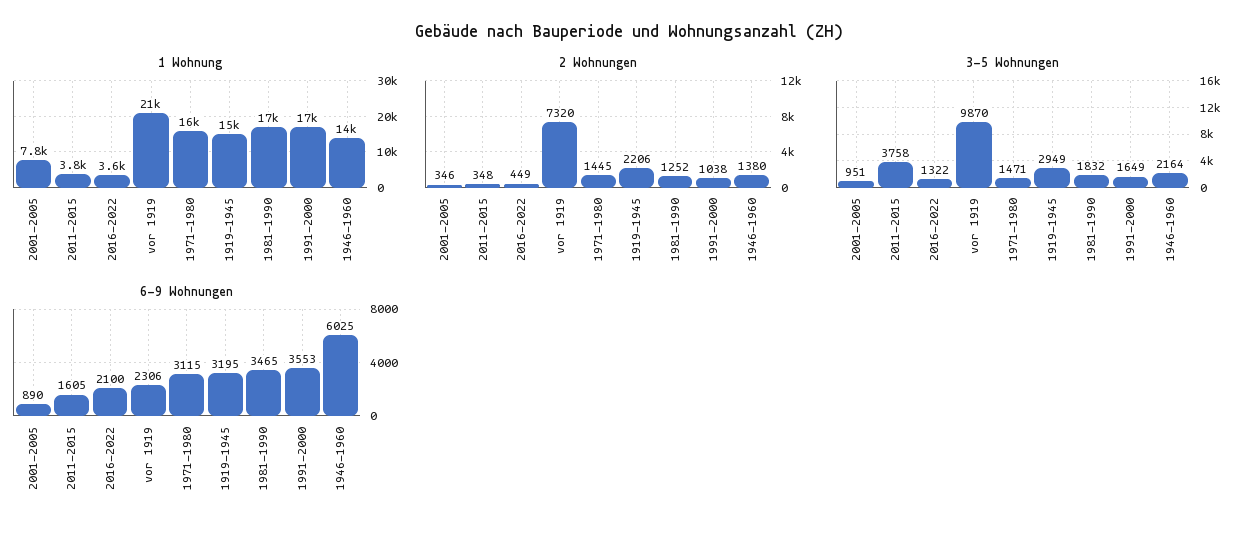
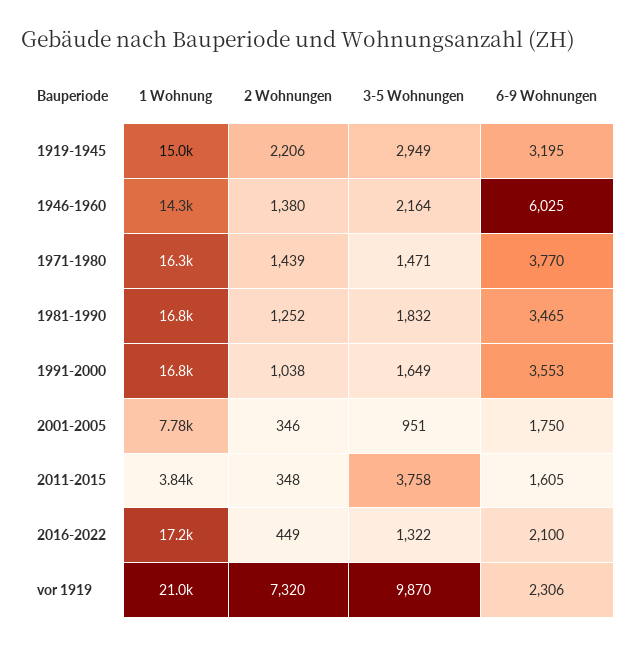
  {
    "1 Wohnung": {
      "2001-2005": 7780,
      "2011-2015": 3840,
-     "2016-2022": 3600,
+     "2016-2022": 17200,
      "vor 1919": 21000,
      "1971-1980": 16300,
      "1919-1945": 15000,
      "1981-1990": 16800,
      "1991-2000": 16800,
      "1946-1960": 14300
    },
    "2 Wohnungen": {
      "2001-2005": 346,
      "2011-2015": 348,
      "2016-2022": 449,
      "vor 1919": 7320,
-     "1971-1980": 1445,
+     "1971-1980": 1439,
      "1919-1945": 2206,
      "1981-1990": 1252,
      "1991-2000": 1038,
      "1946-1960": 1380
    },
    "3-5 Wohnungen": {
      "2001-2005": 951,
      "2011-2015": 3758,
      "2016-2022": 1322,
      "vor 1919": 9870,
      "1971-1980": 1471,
      "1919-1945": 2949,
      "1981-1990": 1832,
      "1991-2000": 1649,
      "1946-1960": 2164
    },
    "6-9 Wohnungen": {
-     "2001-2005": 890,
+     "2001-2005": 1750,
      "2011-2015": 1605,
      "2016-2022": 2100,
      "vor 1919": 2306,
-     "1971-1980": 3115,
+     "1971-1980": 3770,
      "1919-1945": 3195,
      "1981-1990": 3465,
      "1991-2000": 3553,
      "1946-1960": 6025
    }
  }

